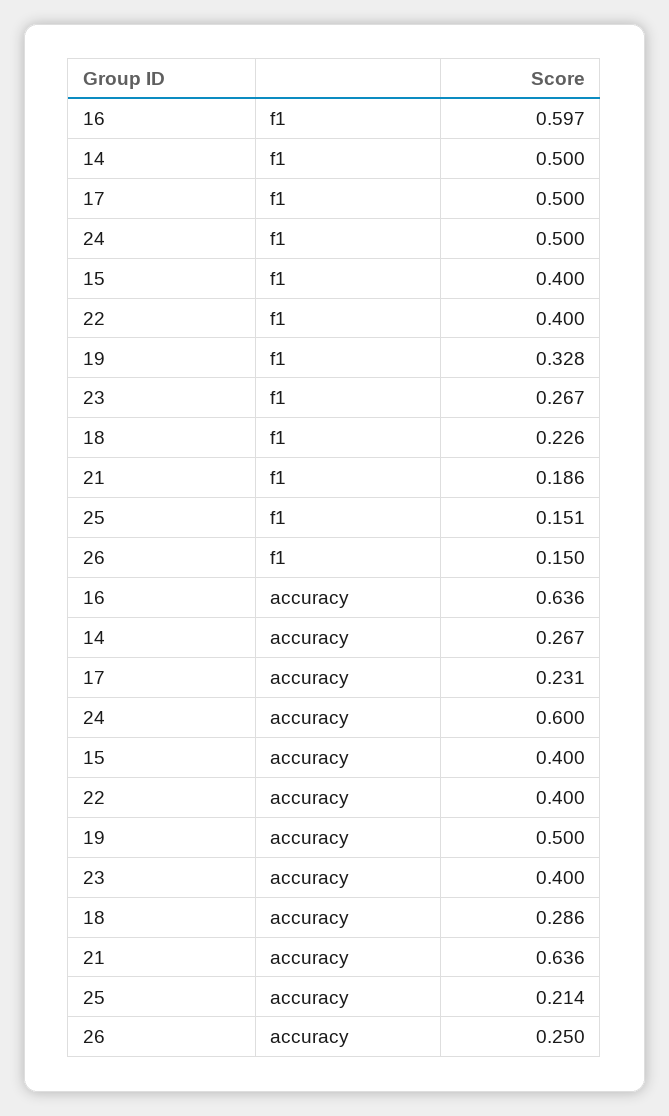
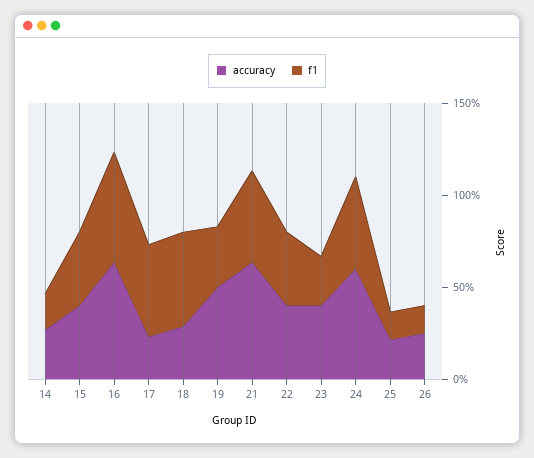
  {
    "f1": {
      "16": 0.597,
-     "14": 0.5,
+     "14": 0.2,
      "17": 0.5,
      "24": 0.5,
      "15": 0.4,
      "22": 0.4,
      "19": 0.328,
      "23": 0.267,
-     "18": 0.226,
+     "18": 0.5,
-     "21": 0.186,
+     "21": 0.5,
      "25": 0.151,
      "26": 0.15
    },
    "accuracy": {
      "16": 0.636,
      "14": 0.267,
      "17": 0.231,
      "24": 0.6,
      "15": 0.4,
      "22": 0.4,
      "19": 0.5,
      "23": 0.4,
      "18": 0.286,
      "21": 0.636,
      "25": 0.214,
      "26": 0.25
    }
  }

